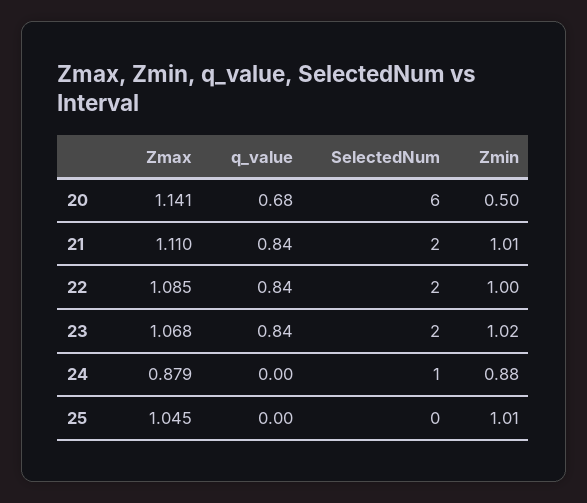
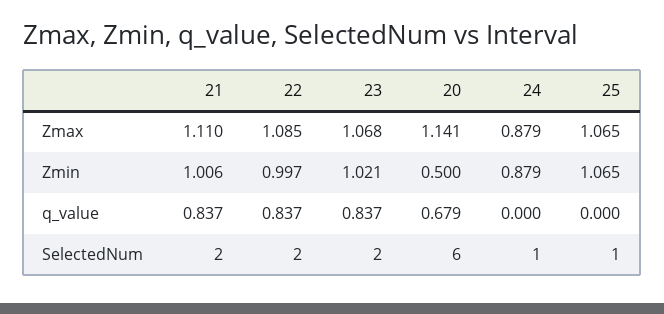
  {
    "Zmax": {
      "20": 1.141,
      "21": 1.11,
      "22": 1.085,
      "23": 1.068,
      "24": 0.879,
-     "25": 1.045
+     "25": 1.065
    },
    "q_value": {
      "20": 0.679,
      "21": 0.837,
      "22": 0.837,
      "23": 0.837,
      "24": 0,
      "25": 0
    },
    "SelectedNum": {
      "20": 6,
      "21": 2,
      "22": 2,
      "23": 2,
      "24": 1,
-     "25": 0
+     "25": 1
    },
    "Zmin": {
      "20": 0.5,
      "21": 1.006,
      "22": 0.997,
      "23": 1.021,
      "24": 0.879,
-     "25": 1.01
+     "25": 1.065
    }
  }

